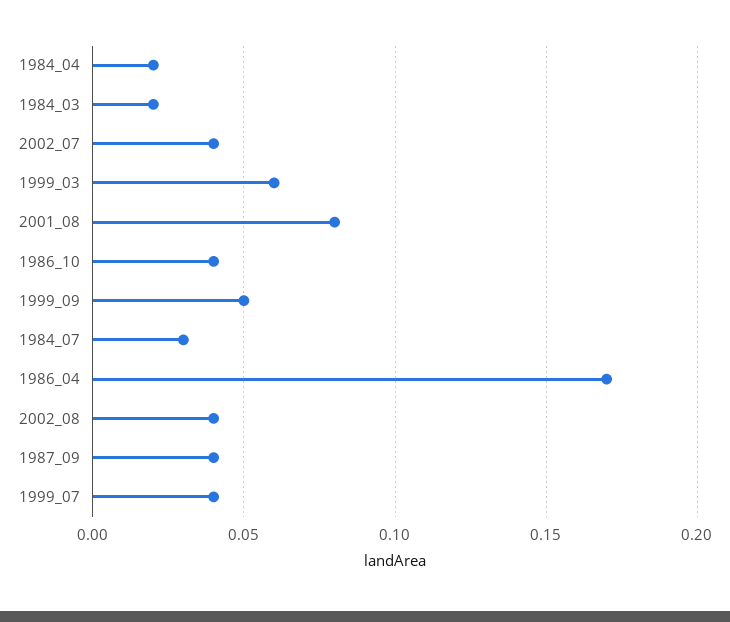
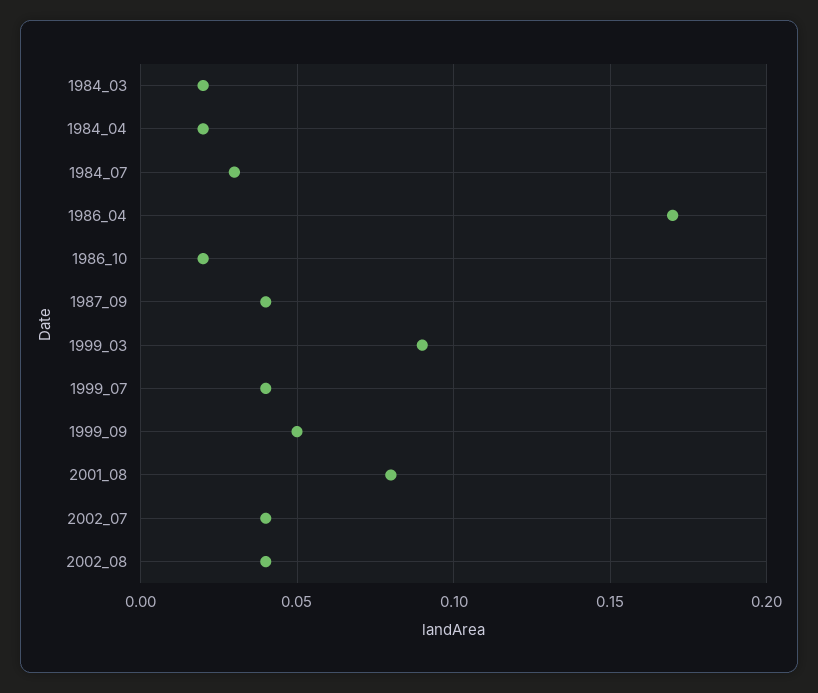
  {
    "1984_04": 0.02,
    "1984_03": 0.02,
    "2002_07": 0.04,
-   "1999_03": 0.06,
+   "1999_03": 0.09,
    "2001_08": 0.08,
-   "1986_10": 0.04,
+   "1986_10": 0.02,
    "1999_09": 0.05,
    "1984_07": 0.03,
    "1986_04": 0.17,
    "2002_08": 0.04,
    "1987_09": 0.04,
    "1999_07": 0.04
  }

